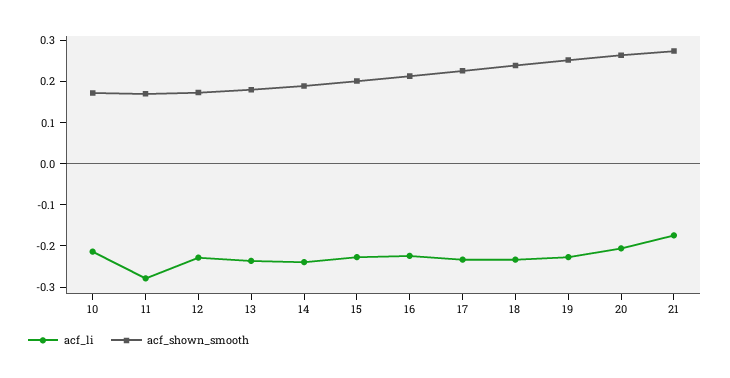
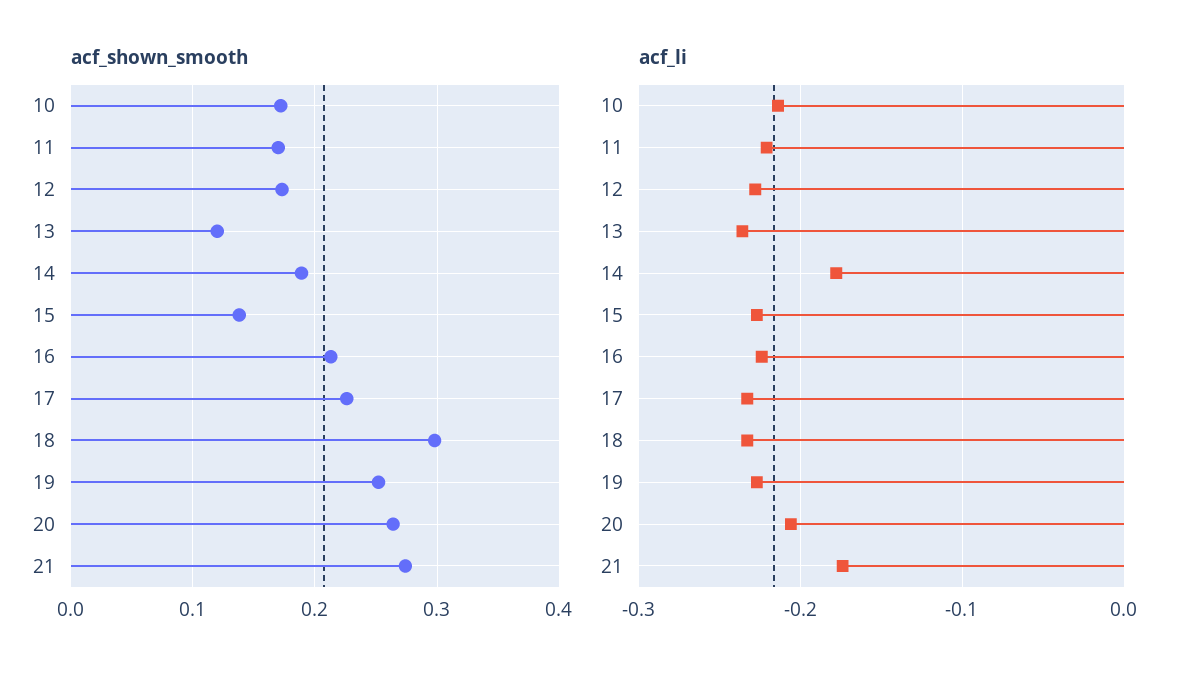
  {
    "acf_li": {
      "10": -0.21,
-     "11": -0.28,
+     "11": -0.22,
      "12": -0.23,
      "13": -0.24,
-     "14": -0.24,
+     "14": -0.18,
      "15": -0.23,
      "16": -0.22,
      "17": -0.23,
      "18": -0.23,
      "19": -0.23,
      "20": -0.21,
      "21": -0.17
    },
    "acf_shown_smooth": {
      "10": 0.17,
      "11": 0.17,
      "12": 0.17,
-     "13": 0.18,
+     "13": 0.12,
      "14": 0.19,
-     "15": 0.2,
+     "15": 0.14,
      "16": 0.21,
      "17": 0.23,
-     "18": 0.24,
+     "18": 0.3,
      "19": 0.25,
      "20": 0.26,
      "21": 0.27
    }
  }

